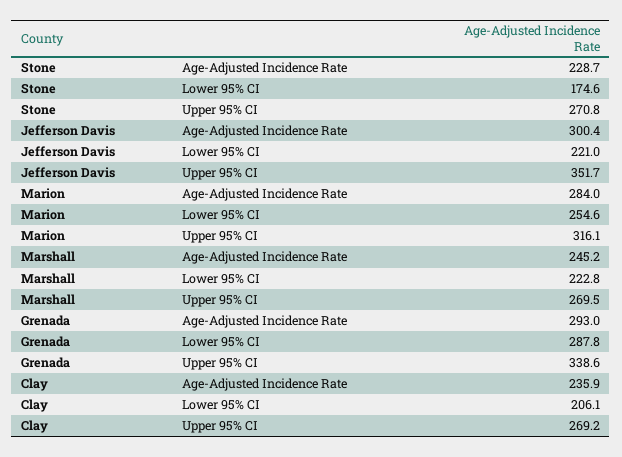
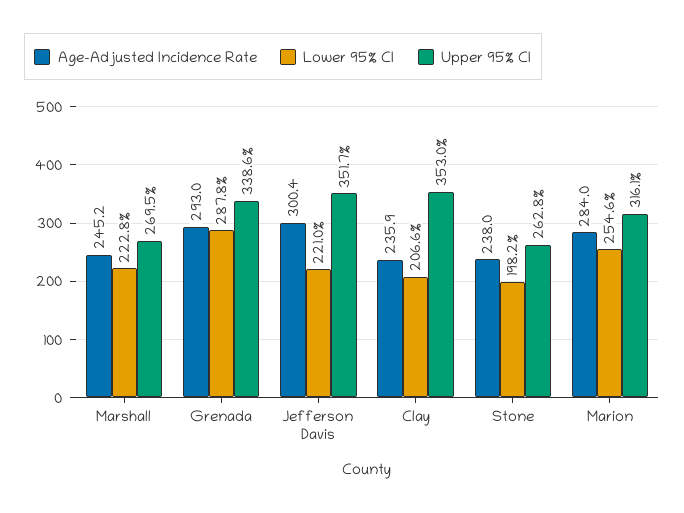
  {
    "Age-Adjusted Incidence Rate": {
-     "Stone": 228.7,
+     "Stone": 238,
      "Jefferson Davis": 300.4,
      "Marion": 284,
      "Marshall": 245.2,
      "Grenada": 293,
      "Clay": 235.9
    },
    "Lower 95% CI": {
-     "Stone": 174.6,
+     "Stone": 198.2,
      "Jefferson Davis": 221,
      "Marion": 254.6,
      "Marshall": 222.8,
      "Grenada": 287.8,
-     "Clay": 206.1
+     "Clay": 206.6
    },
    "Upper 95% CI": {
-     "Stone": 270.8,
+     "Stone": 262.8,
      "Jefferson Davis": 351.7,
      "Marion": 316.1,
      "Marshall": 269.5,
      "Grenada": 338.6,
-     "Clay": 269.2
+     "Clay": 353
    }
  }

